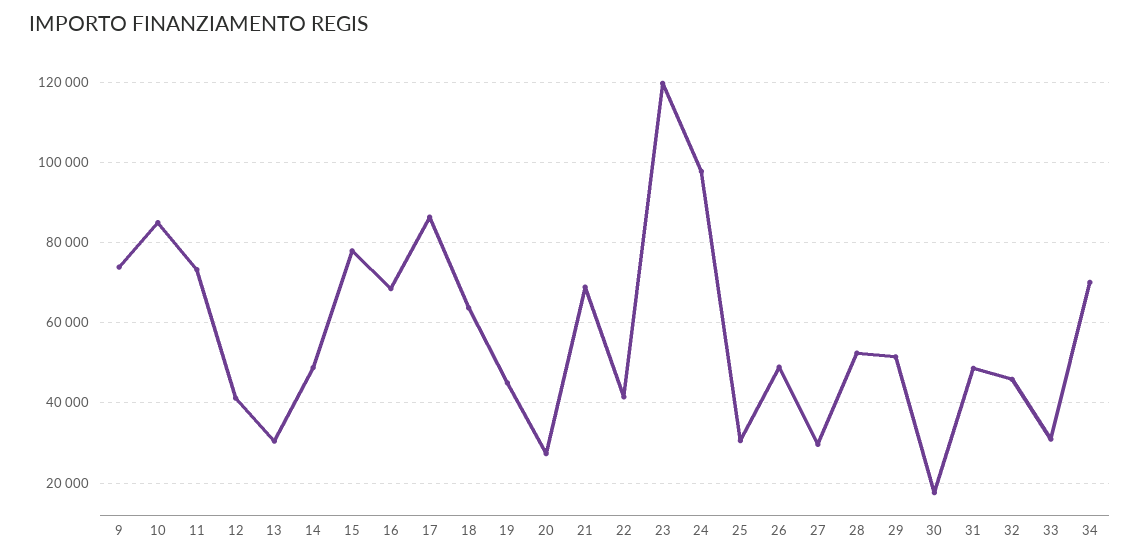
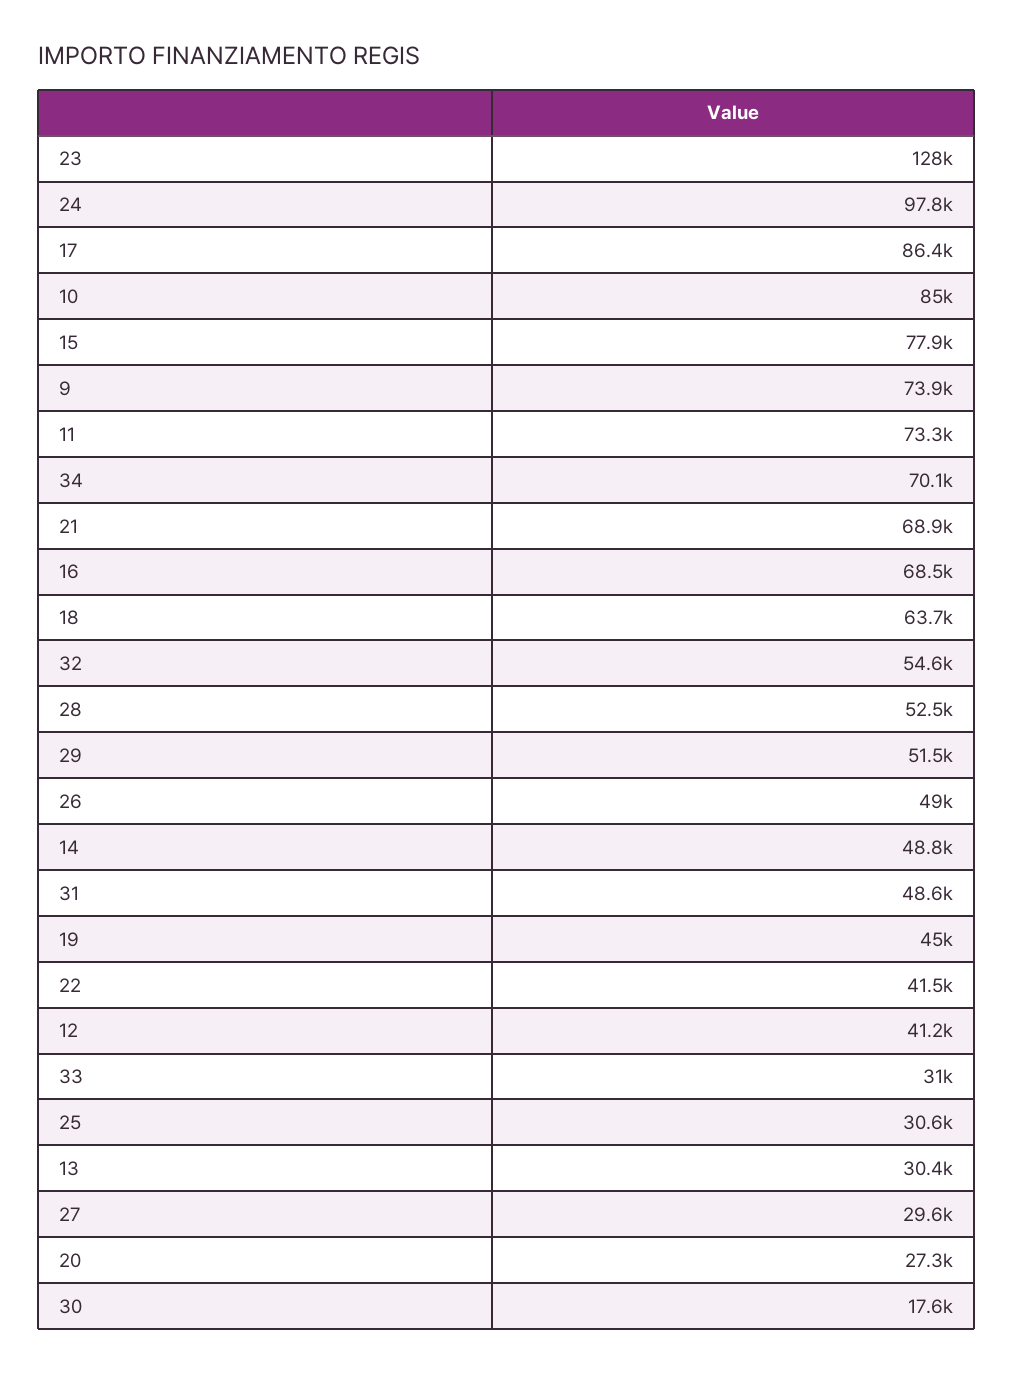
  {
    "9": 73900,
    "10": 85000,
    "11": 73300,
    "12": 41200,
    "13": 30400,
    "14": 48800,
    "15": 77900,
    "16": 68500,
    "17": 86400,
    "18": 63700,
    "19": 45000,
    "20": 27300,
    "21": 68900,
    "22": 41500,
-   "23": 120000,
+   "23": 128000,
    "24": 97800,
    "25": 30600,
    "26": 49000,
    "27": 29600,
    "28": 52500,
    "29": 51500,
    "30": 17600,
    "31": 48600,
-   "32": 46000,
+   "32": 54600,
    "33": 31000,
    "34": 70100
  }

